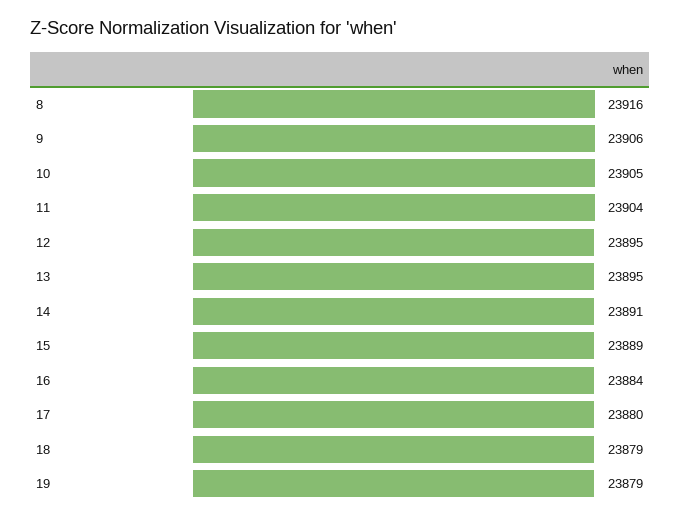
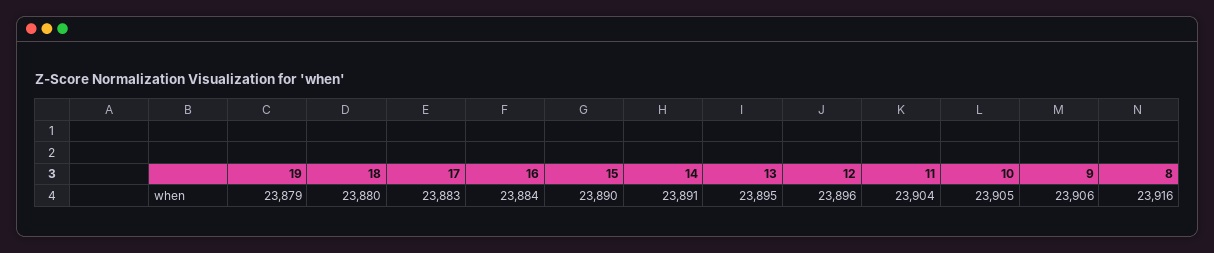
  {
    "8": 23916,
    "9": 23906,
    "10": 23905,
    "11": 23904,
-   "12": 23895,
+   "12": 23896,
    "13": 23895,
    "14": 23891,
-   "15": 23889,
+   "15": 23890,
    "16": 23884,
-   "17": 23880,
+   "17": 23883,
-   "18": 23879,
+   "18": 23880,
    "19": 23879
  }

